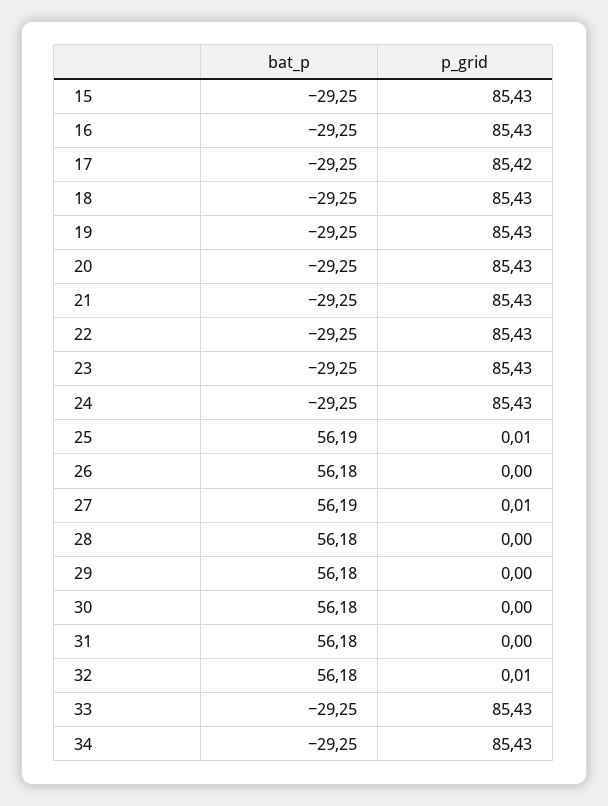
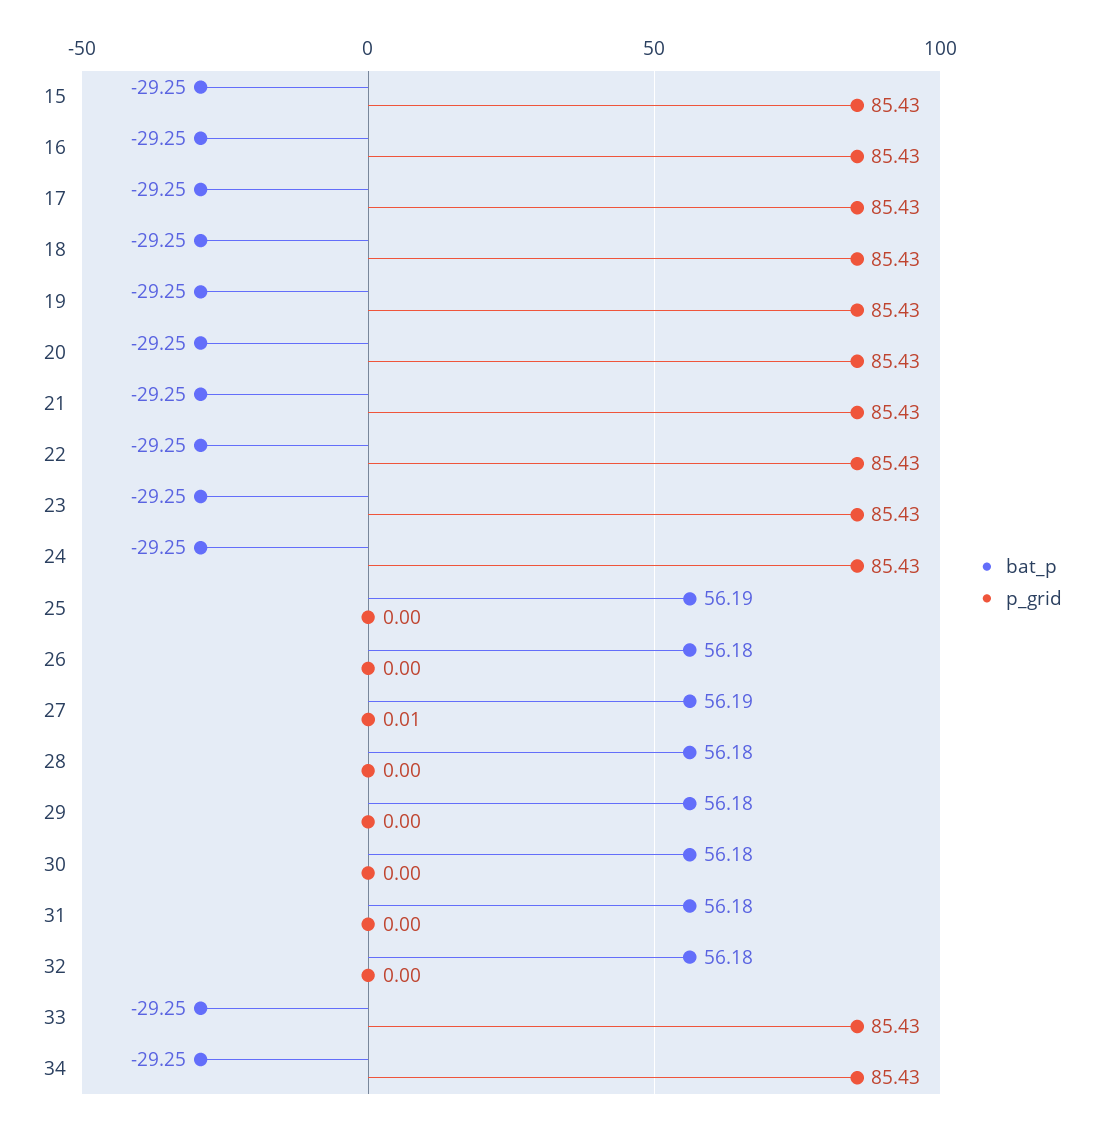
  {
    "bat_p": {
      "15": -29.25,
      "16": -29.25,
      "17": -29.25,
      "18": -29.25,
      "19": -29.25,
      "20": -29.25,
      "21": -29.25,
      "22": -29.25,
      "23": -29.25,
      "24": -29.25,
      "25": 56.19,
      "26": 56.18,
      "27": 56.19,
      "28": 56.18,
      "29": 56.18,
      "30": 56.18,
      "31": 56.18,
      "32": 56.18,
      "33": -29.25,
      "34": -29.25
    },
    "p_grid": {
      "15": 85.43,
      "16": 85.43,
-     "17": 85.42,
+     "17": 85.43,
      "18": 85.43,
      "19": 85.43,
      "20": 85.43,
      "21": 85.43,
      "22": 85.43,
      "23": 85.43,
      "24": 85.43,
-     "25": 0.01,
+     "25": 0,
      "26": 0,
      "27": 0.01,
      "28": 0,
      "29": 0,
      "30": 0,
      "31": 0,
-     "32": 0.01,
+     "32": 0,
      "33": 85.43,
      "34": 85.43
    }
  }

